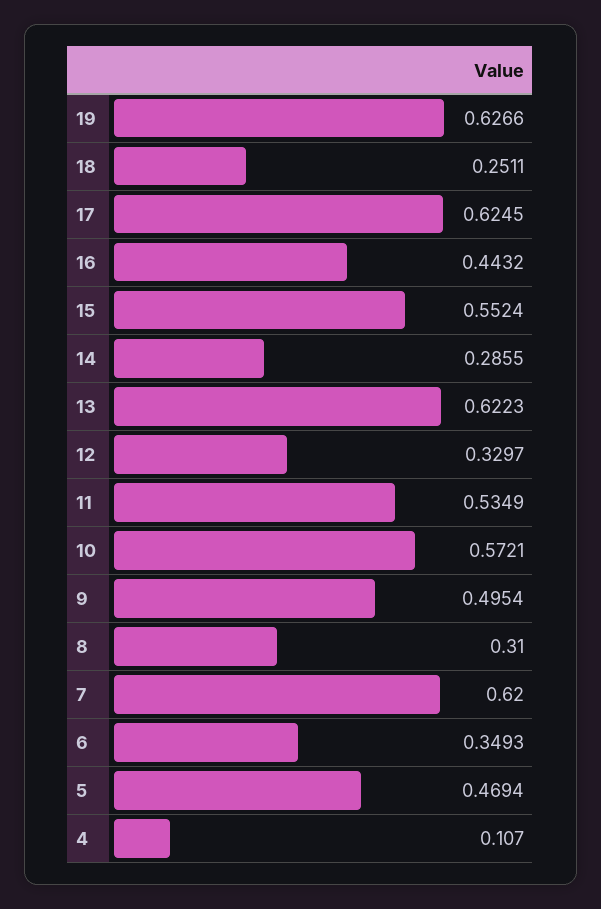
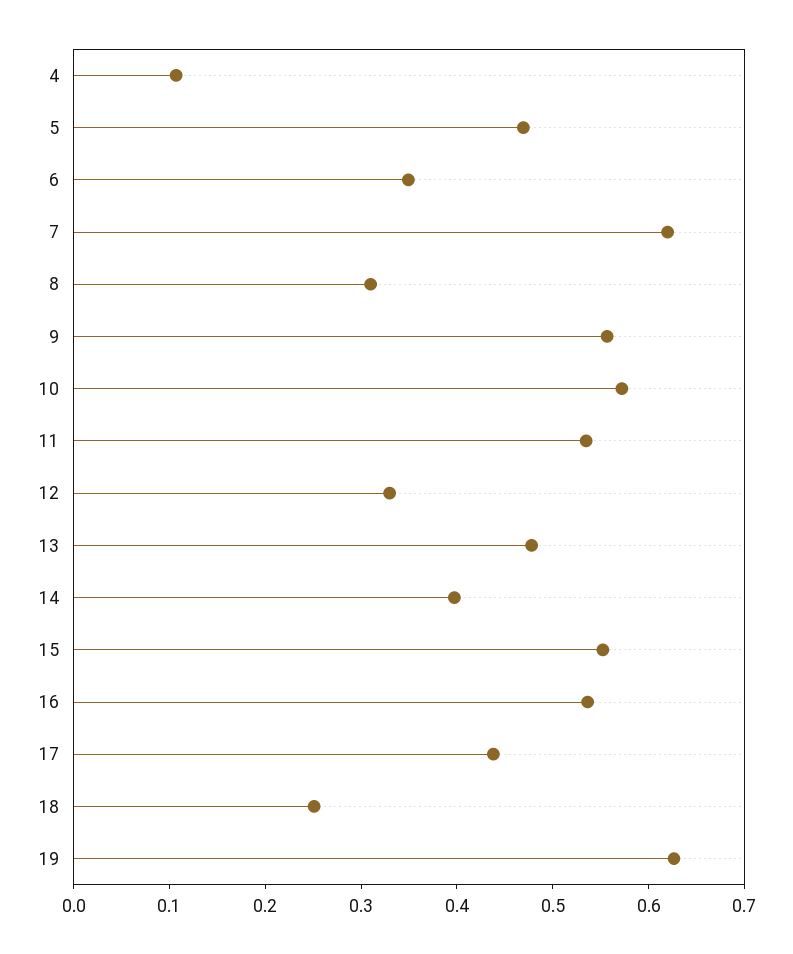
  {
    "19": 0.6266,
    "18": 0.2511,
-   "17": 0.6245,
+   "17": 0.44,
-   "16": 0.4432,
+   "16": 0.54,
    "15": 0.5524,
-   "14": 0.2855,
+   "14": 0.4,
-   "13": 0.6223,
+   "13": 0.48,
    "12": 0.3297,
    "11": 0.5349,
    "10": 0.5721,
-   "9": 0.4954,
+   "9": 0.56,
    "8": 0.31,
    "7": 0.62,
    "6": 0.3493,
    "5": 0.4694,
    "4": 0.107
  }

